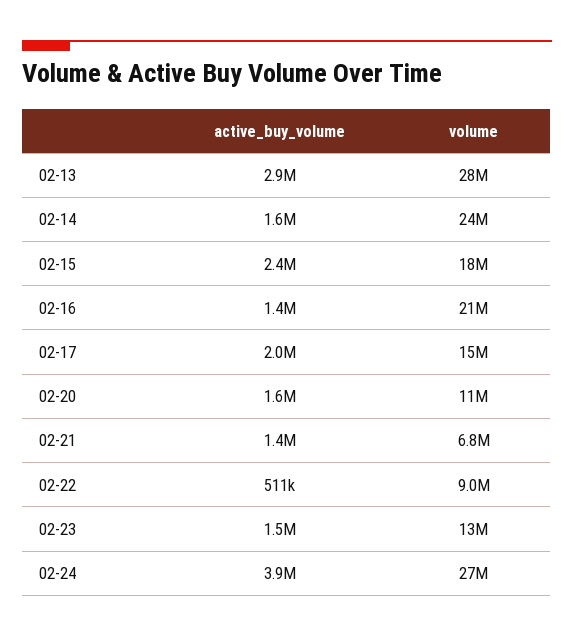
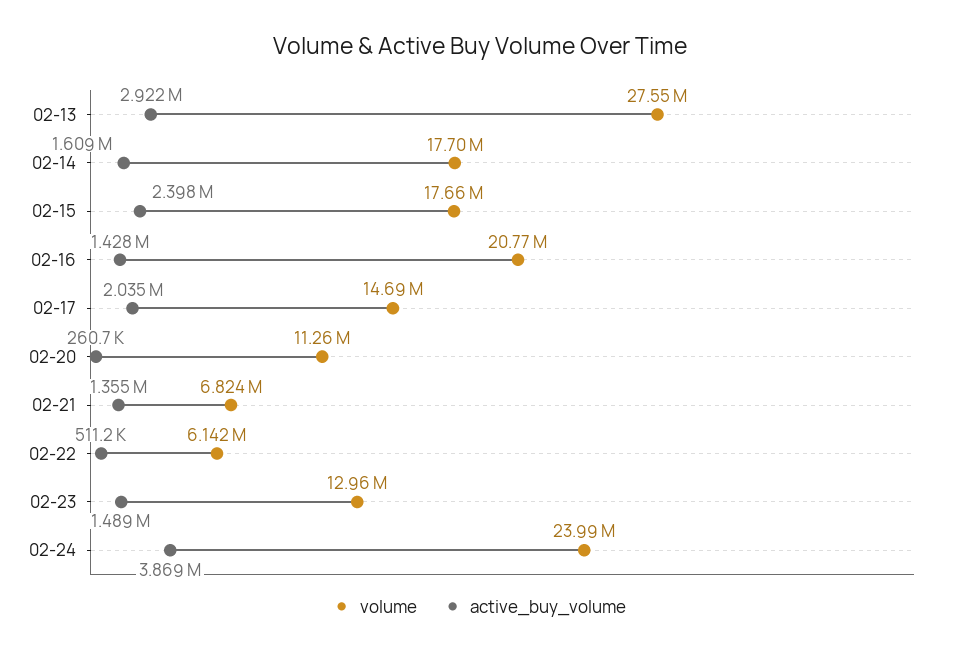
  {
    "active_buy_volume": {
      "02-13": 2922000,
      "02-14": 1609000,
      "02-15": 2398000,
      "02-16": 1428000,
      "02-17": 2035000,
-     "02-20": 1600000,
+     "02-20": 260700,
      "02-21": 1355000,
      "02-22": 511200,
      "02-23": 1489000,
      "02-24": 3869000
    },
    "volume": {
      "02-13": 27550000,
-     "02-14": 24000000,
+     "02-14": 17700000,
      "02-15": 17660000,
      "02-16": 20770000,
      "02-17": 14690000,
      "02-20": 11260000,
      "02-21": 6824000,
-     "02-22": 9000000,
+     "02-22": 6142000,
      "02-23": 12960000,
-     "02-24": 27000000
+     "02-24": 23990000
    }
  }

